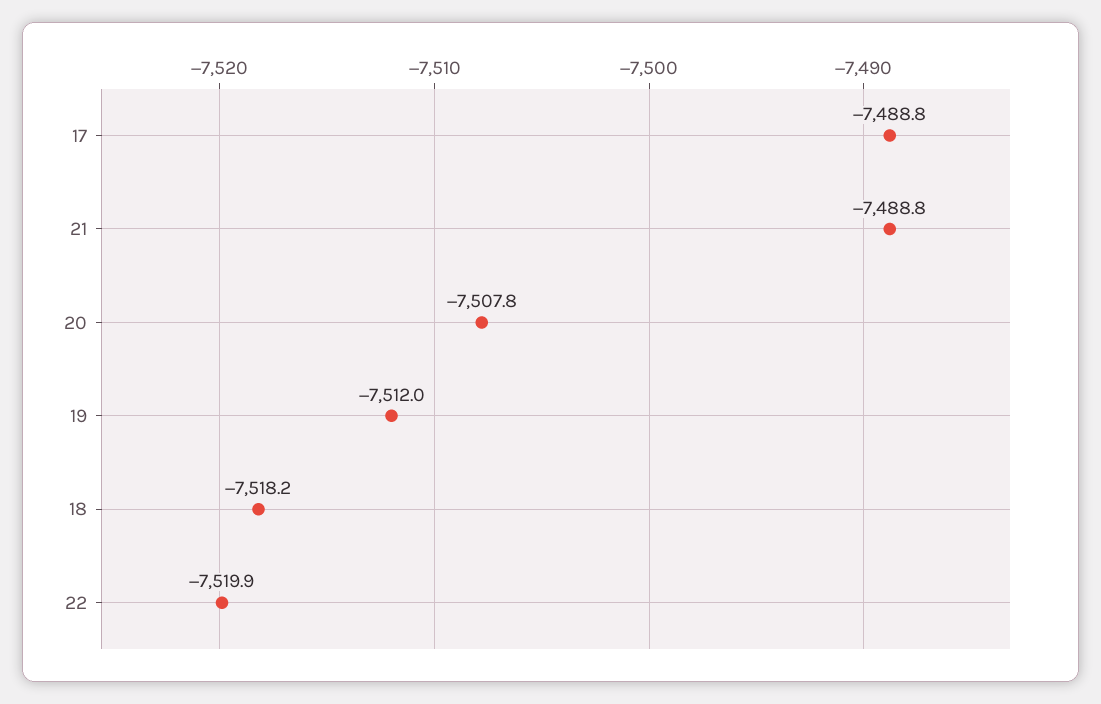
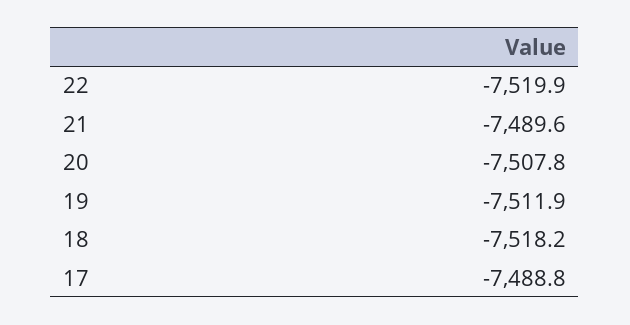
  {
    "17": -7488.8,
-   "21": -7488.8,
+   "21": -7489.6,
    "20": -7507.8,
-   "19": -7512,
+   "19": -7511.9,
    "18": -7518.2,
    "22": -7519.9
  }

